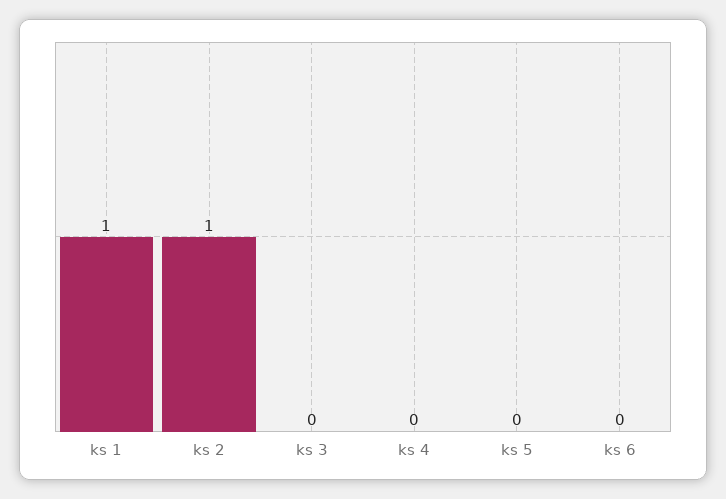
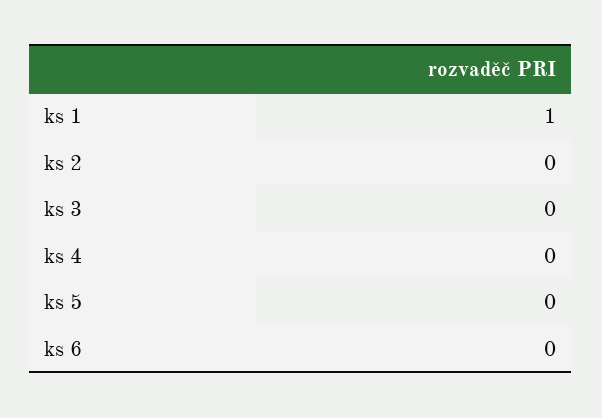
  {
    "ks 1": 1,
-   "ks 2": 1,
+   "ks 2": 0,
    "ks 3": 0,
    "ks 4": 0,
    "ks 5": 0,
    "ks 6": 0
  }

